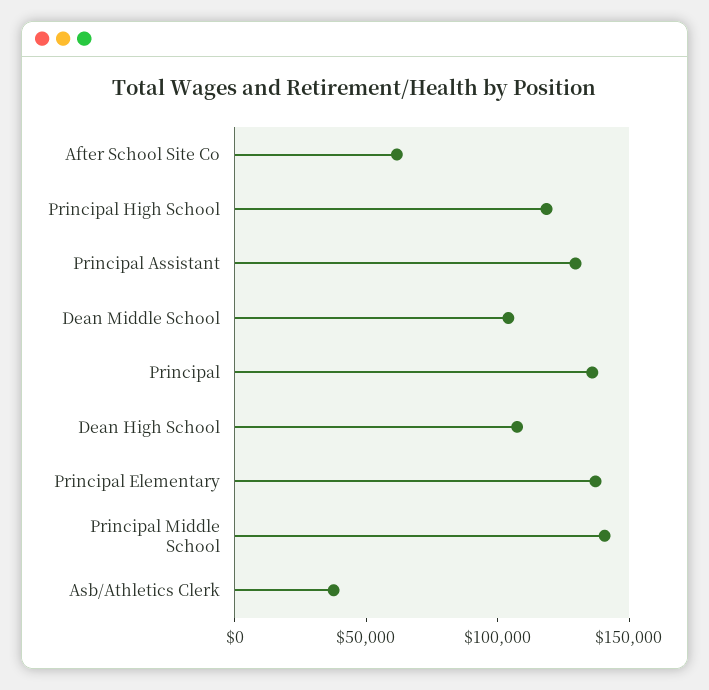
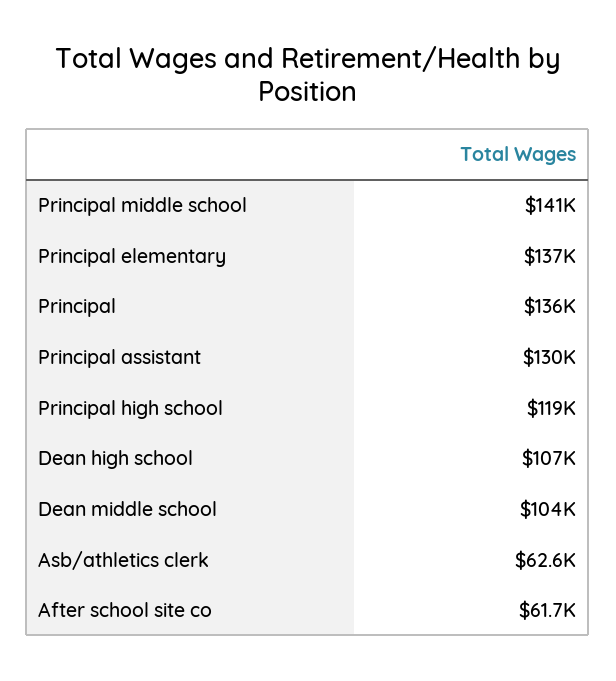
  {
    "After School Site Co": 61700,
    "Principal High School": 119000,
    "Principal Assistant": 130000,
    "Dean Middle School": 104000,
    "Principal": 136000,
    "Dean High School": 107000,
    "Principal Elementary": 137000,
    "Principal Middle School": 141000,
-   "Asb/Athletics Clerk": 40000
+   "Asb/Athletics Clerk": 62600
  }

